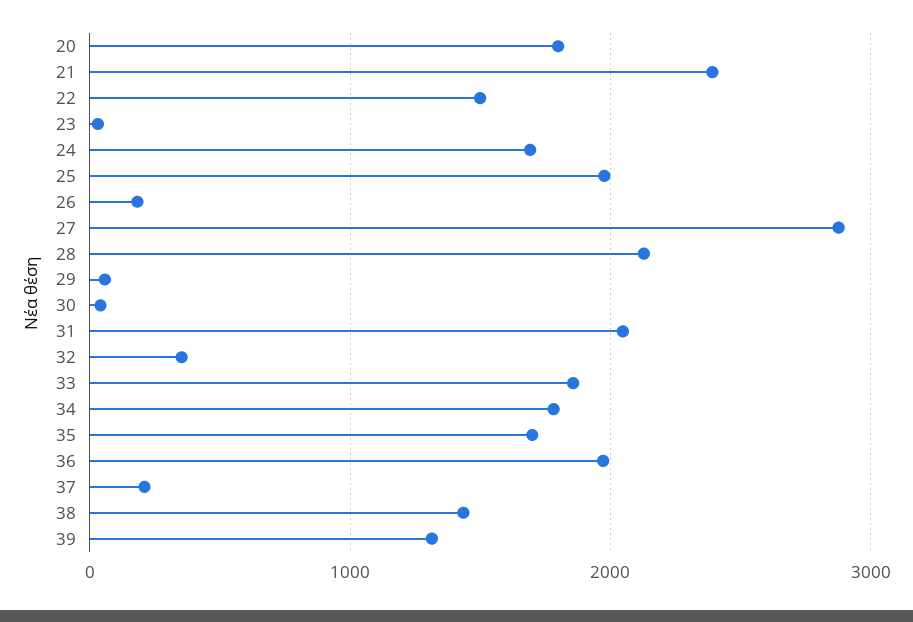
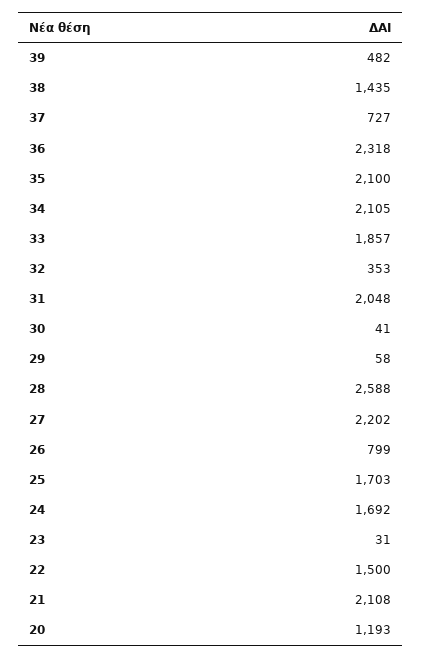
  {
-   "20": 1800,
+   "20": 1193,
-   "21": 2400,
+   "21": 2108,
    "22": 1500,
    "23": 31,
    "24": 1692,
-   "25": 2000,
+   "25": 1703,
-   "26": 200,
+   "26": 799,
-   "27": 2900,
+   "27": 2202,
-   "28": 2100,
+   "28": 2588,
    "29": 58,
    "30": 41,
    "31": 2048,
    "32": 353,
    "33": 1857,
-   "34": 1800,
+   "34": 2105,
-   "35": 1700,
+   "35": 2100,
-   "36": 2000,
+   "36": 2318,
-   "37": 200,
+   "37": 727,
    "38": 1435,
-   "39": 1300
+   "39": 482
  }

